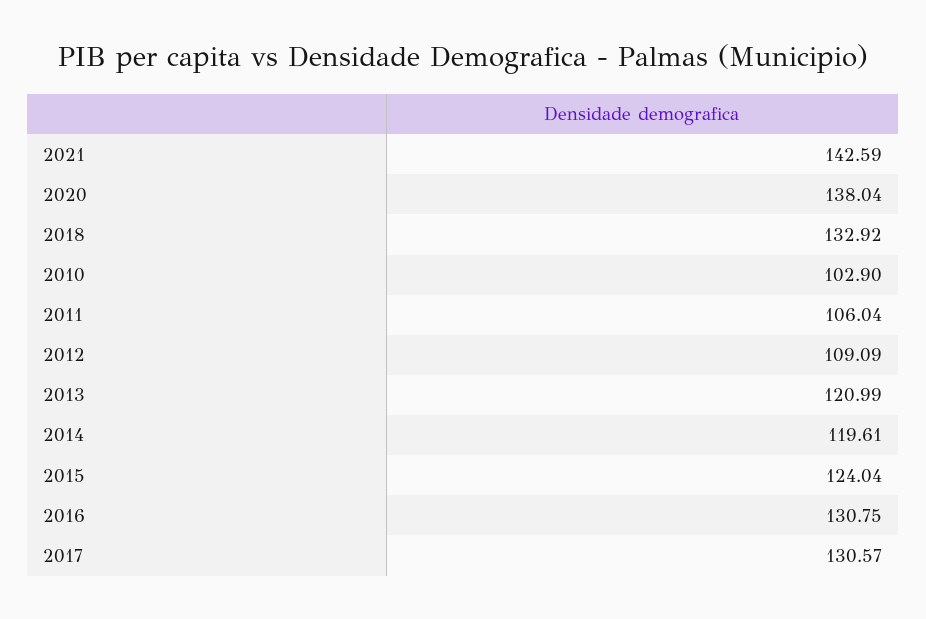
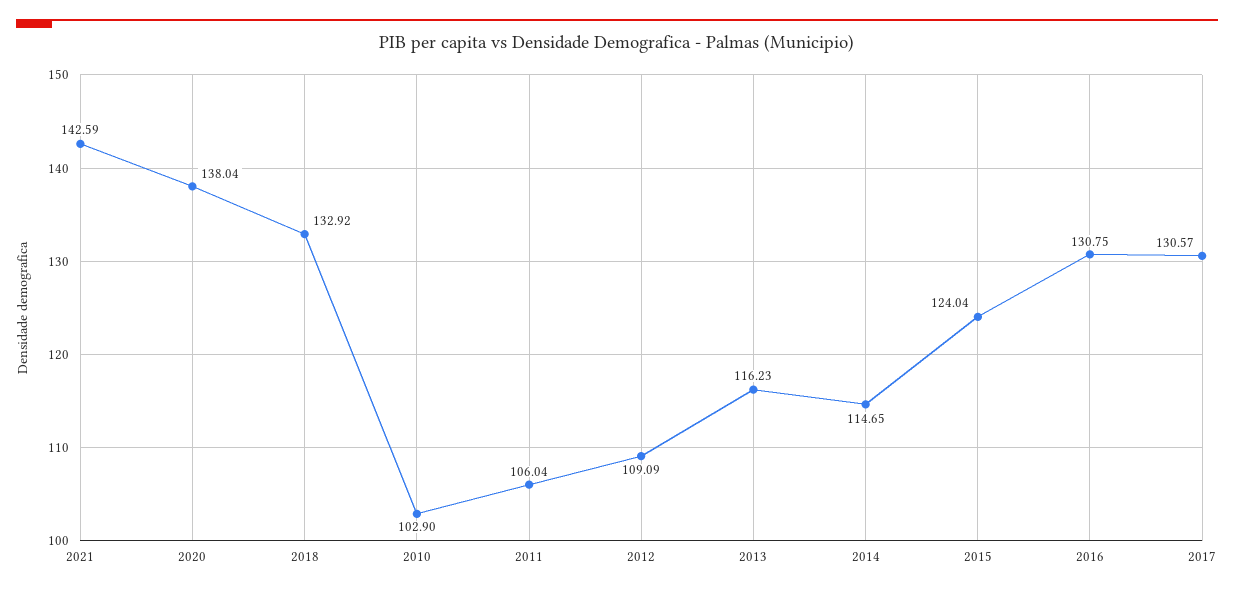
  {
    "2021": 142.59,
    "2020": 138.04,
    "2018": 132.92,
    "2010": 102.9,
    "2011": 106.04,
    "2012": 109.09,
-   "2013": 120.99,
+   "2013": 116.23,
-   "2014": 119.61,
+   "2014": 114.65,
    "2015": 124.04,
    "2016": 130.75,
    "2017": 130.57
  }

